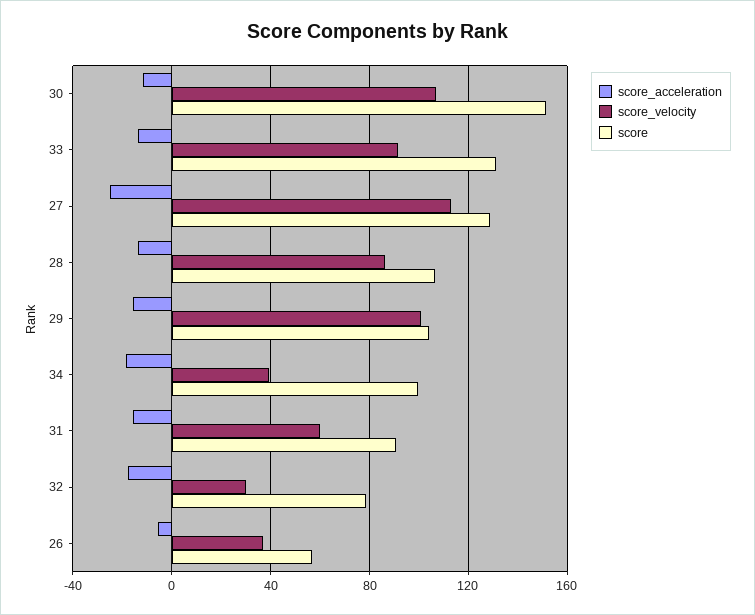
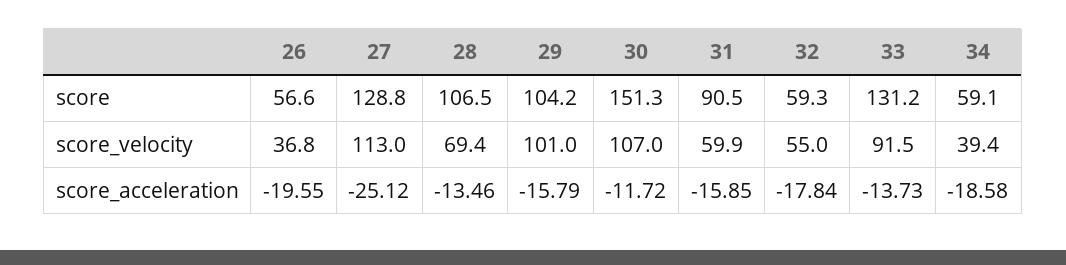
  {
    "score_acceleration": {
      "30": -11.72,
      "33": -13.73,
      "27": -25.12,
      "28": -13.46,
      "29": -15.79,
      "34": -18.58,
      "31": -15.85,
      "32": -17.84,
-     "26": -5
+     "26": -19.55
    },
    "score_velocity": {
      "30": 107,
      "33": 91.5,
      "27": 113,
-     "28": 85,
+     "28": 69.4,
      "29": 101,
      "34": 39.4,
      "31": 59.9,
-     "32": 30,
+     "32": 55,
      "26": 36.8
    },
    "score": {
      "30": 151.3,
      "33": 131.2,
      "27": 128.8,
      "28": 106.5,
      "29": 104.2,
-     "34": 100,
+     "34": 59.1,
      "31": 90.5,
-     "32": 80,
+     "32": 59.3,
      "26": 56.6
    }
  }

